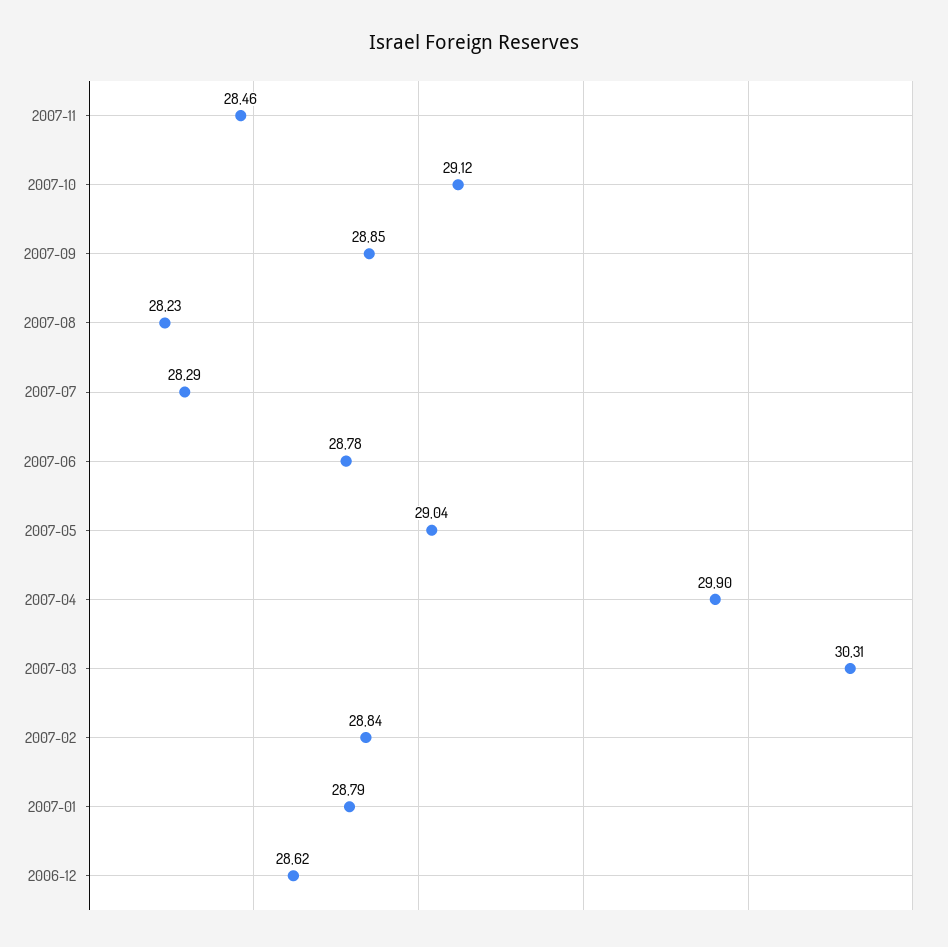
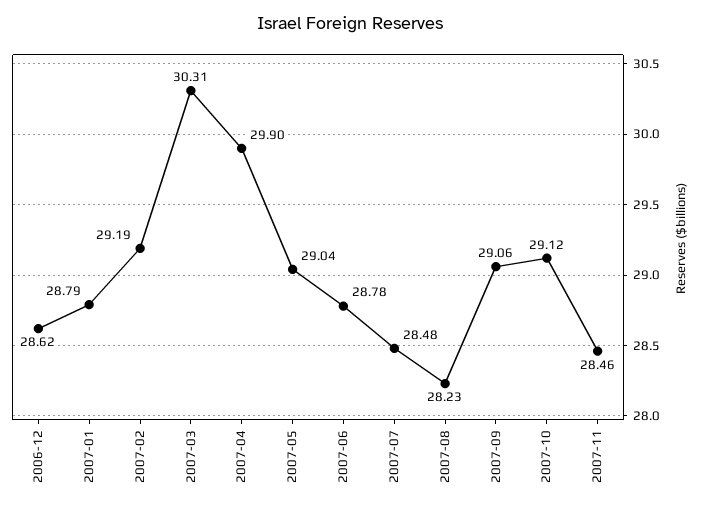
  {
    "2007-11": 28.46,
    "2007-10": 29.12,
-   "2007-09": 28.85,
+   "2007-09": 29.06,
    "2007-08": 28.23,
-   "2007-07": 28.29,
+   "2007-07": 28.48,
    "2007-06": 28.78,
    "2007-05": 29.04,
    "2007-04": 29.9,
    "2007-03": 30.31,
-   "2007-02": 28.84,
+   "2007-02": 29.19,
    "2007-01": 28.79,
    "2006-12": 28.62
  }

